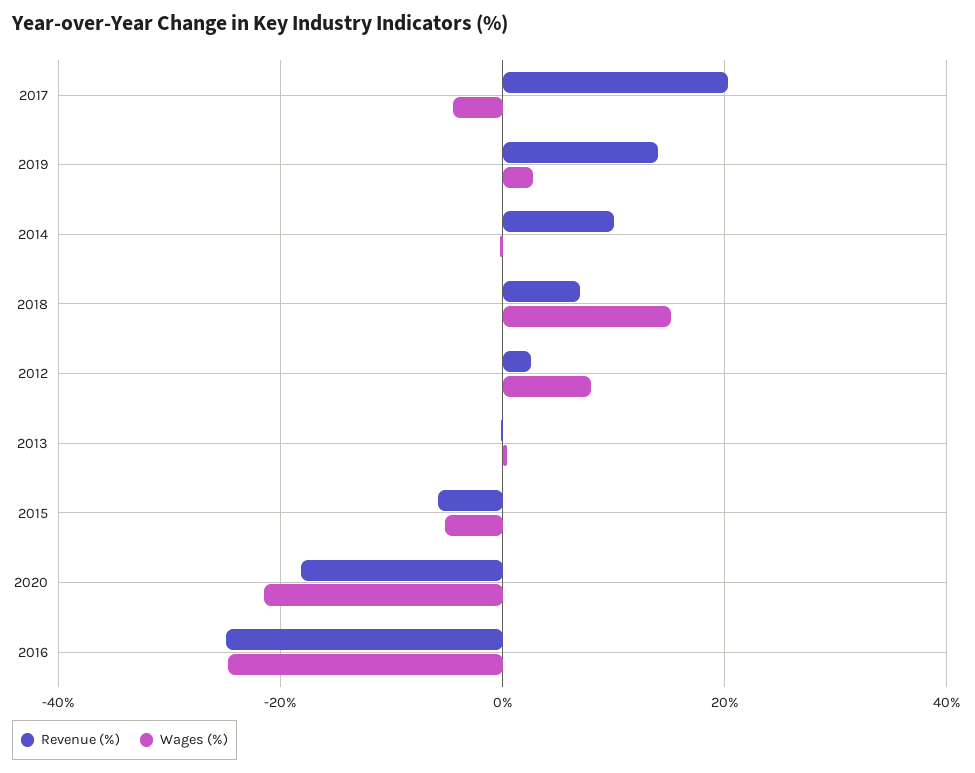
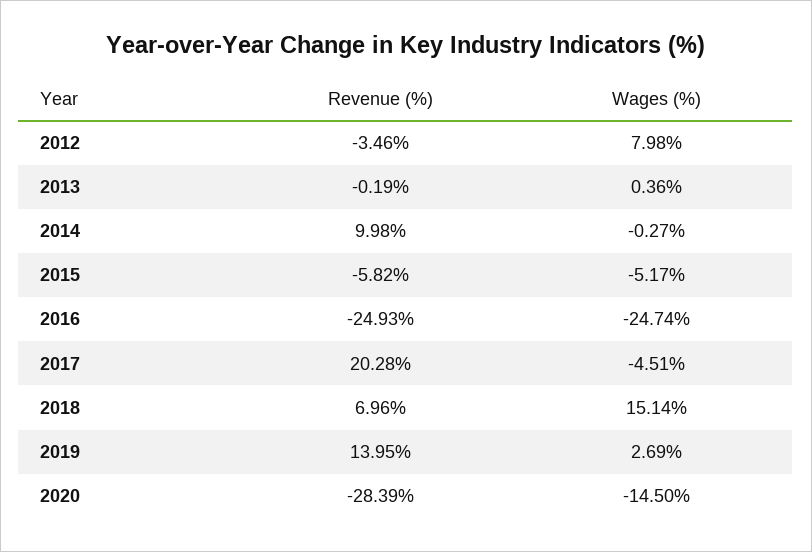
  {
    "Revenue (%)": {
      "2017": 20.28,
      "2019": 13.95,
      "2014": 9.98,
      "2018": 6.96,
-     "2012": 2,
+     "2012": -3.46,
      "2013": -0.19,
      "2015": -5.82,
-     "2020": -18,
+     "2020": -28.39,
      "2016": -24.93
    },
    "Wages (%)": {
      "2017": -4.51,
      "2019": 2.69,
      "2014": -0.27,
      "2018": 15.14,
      "2012": 7.98,
      "2013": 0.36,
      "2015": -5.17,
-     "2020": -22,
+     "2020": -14.5,
      "2016": -24.74
    }
  }

